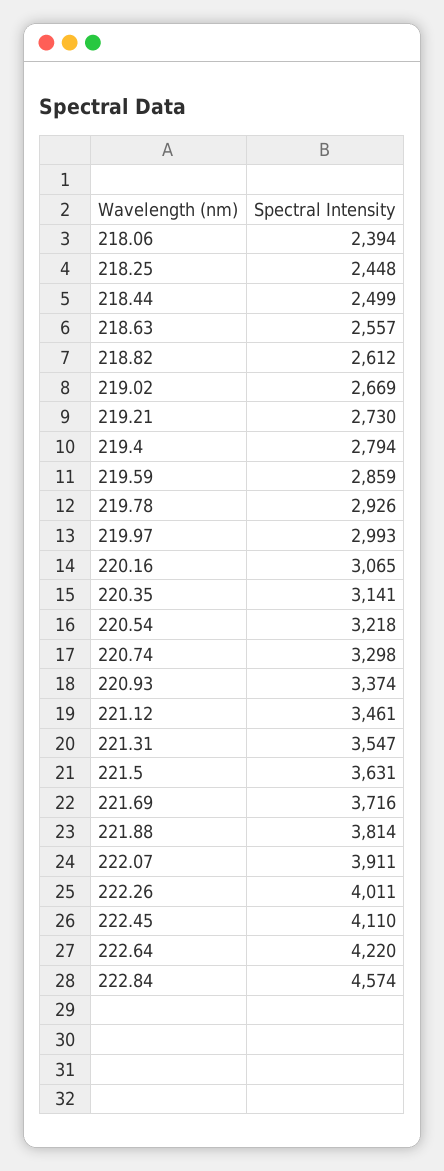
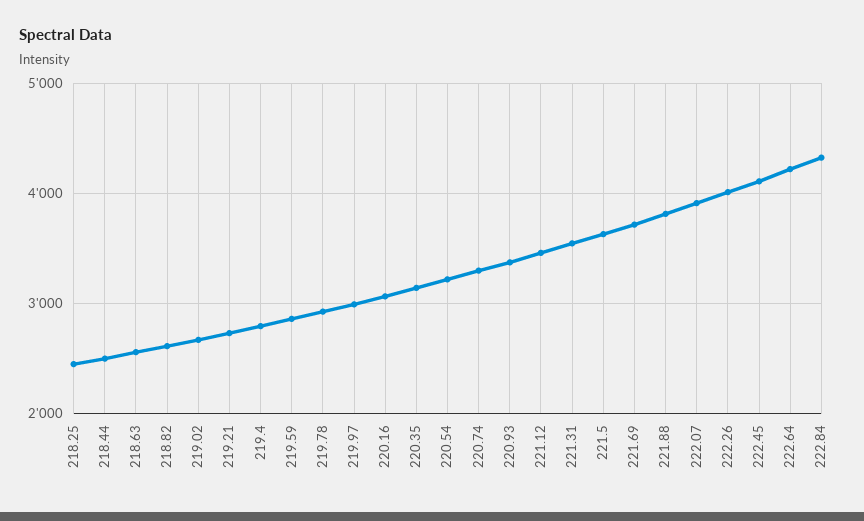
  {
-   "218.06": 2394,
    "218.25": 2448,
    "218.44": 2499,
    "218.63": 2557,
    "218.82": 2612,
    "219.02": 2669,
    "219.21": 2730,
    "219.4": 2794,
    "219.59": 2859,
    "219.78": 2926,
    "219.97": 2993,
    "220.16": 3065,
    "220.35": 3141,
    "220.54": 3218,
    "220.74": 3298,
    "220.93": 3374,
    "221.12": 3461,
    "221.31": 3547,
    "221.5": 3631,
    "221.69": 3716,
    "221.88": 3814,
    "222.07": 3911,
    "222.26": 4011,
    "222.45": 4110,
    "222.64": 4220,
-   "222.84": 4574
+   "222.84": 4300
  }

